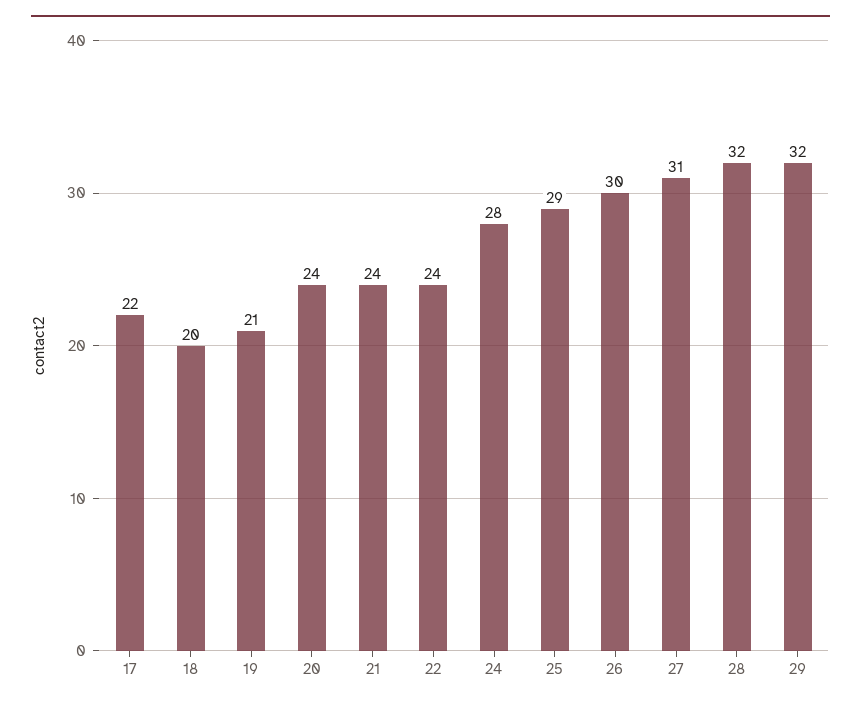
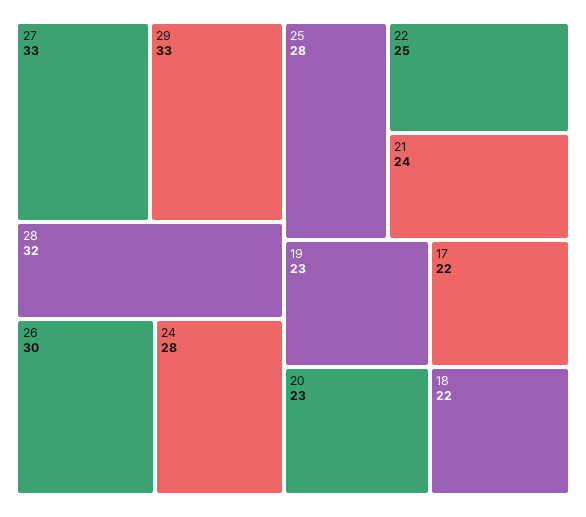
  {
    "17": 22,
-   "18": 20,
+   "18": 22,
-   "19": 21,
+   "19": 23,
-   "20": 24,
+   "20": 23,
    "21": 24,
-   "22": 24,
+   "22": 25,
    "24": 28,
-   "25": 29,
+   "25": 28,
    "26": 30,
-   "27": 31,
+   "27": 33,
    "28": 32,
-   "29": 32
+   "29": 33
  }

